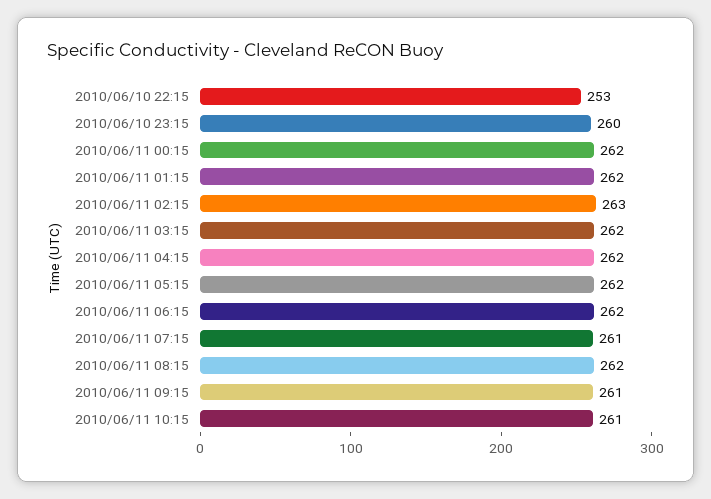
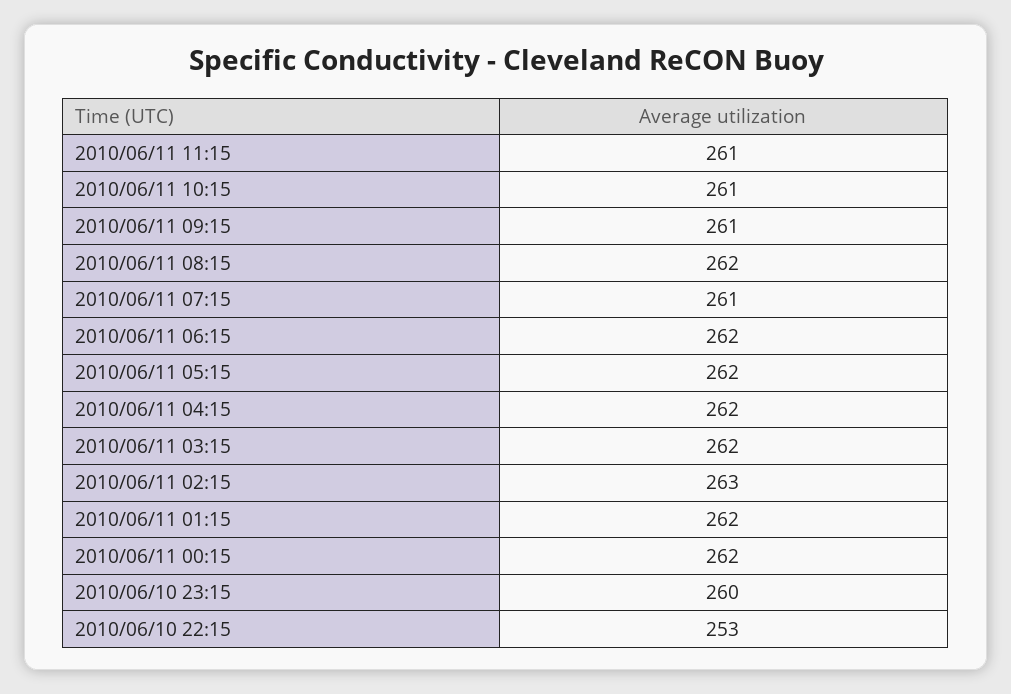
  {
    "2010/06/10 22:15": 253,
    "2010/06/10 23:15": 260,
    "2010/06/11 00:15": 262,
    "2010/06/11 01:15": 262,
    "2010/06/11 02:15": 263,
    "2010/06/11 03:15": 262,
    "2010/06/11 04:15": 262,
    "2010/06/11 05:15": 262,
    "2010/06/11 06:15": 262,
    "2010/06/11 07:15": 261,
    "2010/06/11 08:15": 262,
    "2010/06/11 09:15": 261,
-   "2010/06/11 10:15": 261
+   "2010/06/11 10:15": 261,
+   "2010/06/11 11:15": 261
  }

